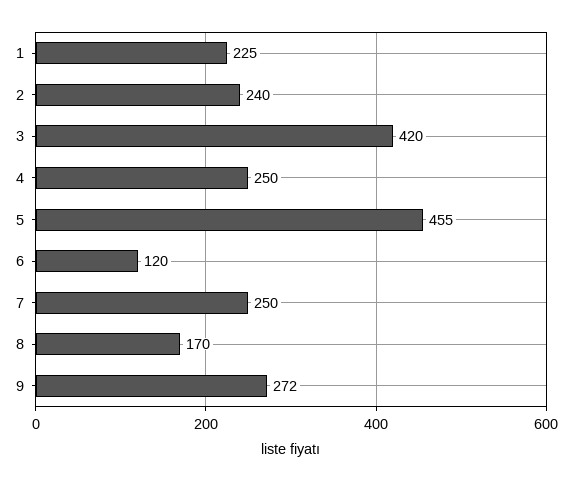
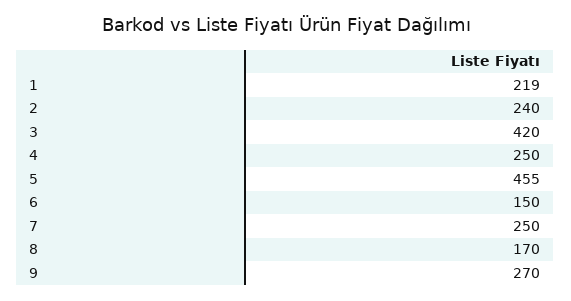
  {
-   "1": 225,
+   "1": 219,
    "2": 240,
    "3": 420,
    "4": 250,
    "5": 455,
-   "6": 120,
+   "6": 150,
    "7": 250,
    "8": 170,
-   "9": 272
+   "9": 270
  }

